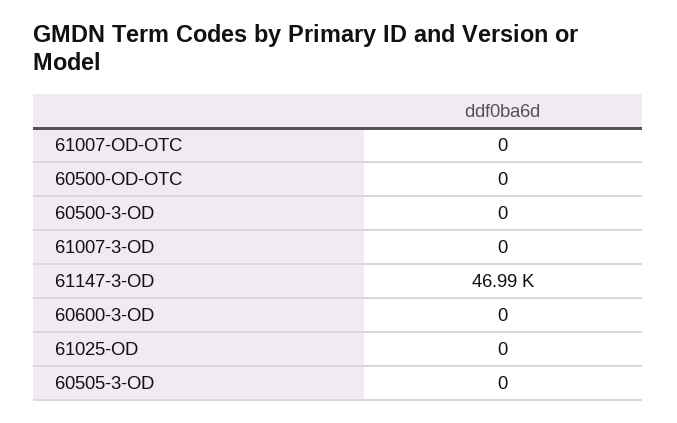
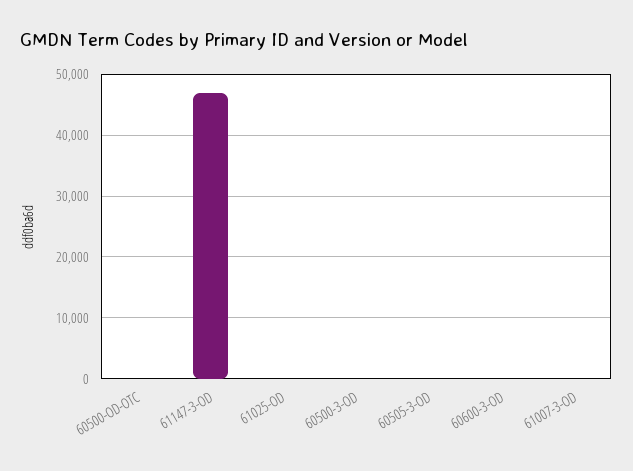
  {
-   "61007-OD-OTC": 0,
    "60500-OD-OTC": 0,
    "60500-3-OD": 0,
    "61007-3-OD": 0,
    "61147-3-OD": 46990,
    "60600-3-OD": 0,
    "61025-OD": 0,
    "60505-3-OD": 0
  }

